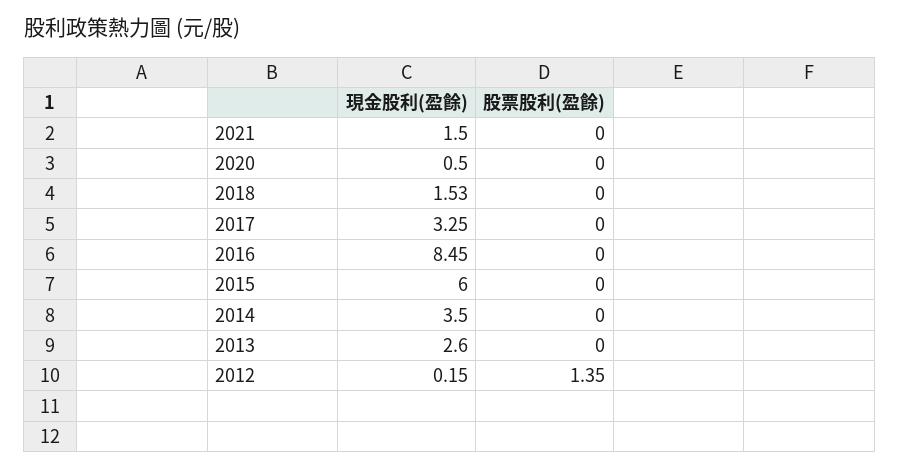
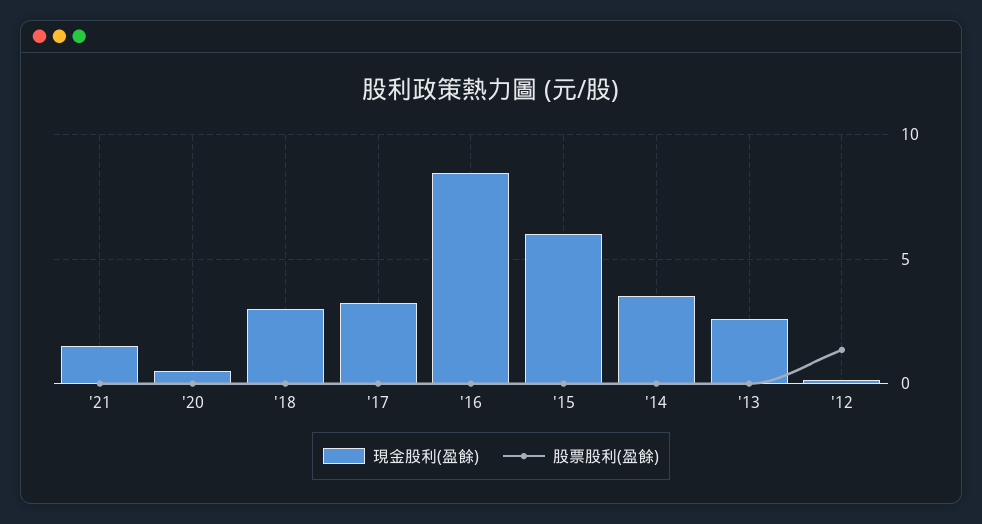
  {
    "現金股利(盈餘)": {
      "2021": 1.5,
      "2020": 0.5,
-     "2018": 1.53,
+     "2018": 3,
      "2017": 3.25,
      "2016": 8.45,
      "2015": 6,
      "2014": 3.5,
      "2013": 2.6,
      "2012": 0.15
    },
    "股票股利(盈餘)": {
      "2021": 0,
      "2020": 0,
      "2018": 0,
      "2017": 0,
      "2016": 0,
      "2015": 0,
      "2014": 0,
      "2013": 0,
      "2012": 1.35
    }
  }

